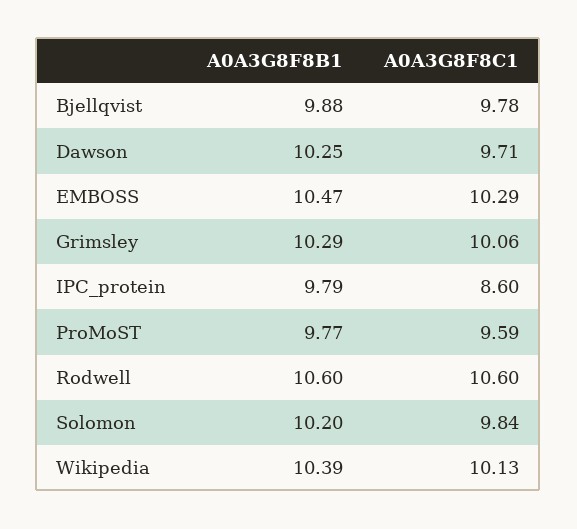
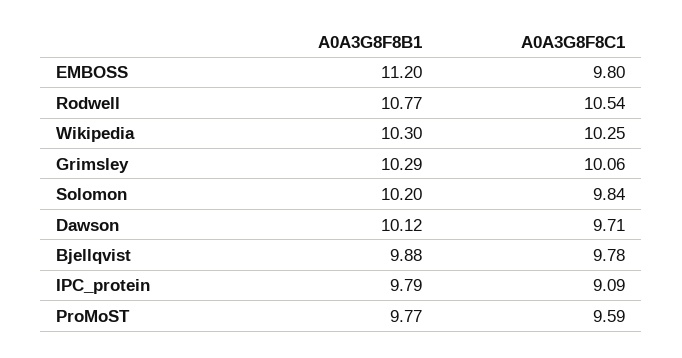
  {
    "A0A3G8F8B1": {
      "Bjellqvist": 9.88,
-     "Dawson": 10.25,
+     "Dawson": 10.12,
-     "EMBOSS": 10.47,
+     "EMBOSS": 11.2,
      "Grimsley": 10.29,
      "IPC_protein": 9.79,
      "ProMoST": 9.77,
-     "Rodwell": 10.6,
+     "Rodwell": 10.77,
      "Solomon": 10.2,
-     "Wikipedia": 10.39
+     "Wikipedia": 10.3
    },
    "A0A3G8F8C1": {
      "Bjellqvist": 9.78,
      "Dawson": 9.71,
-     "EMBOSS": 10.29,
+     "EMBOSS": 9.8,
      "Grimsley": 10.06,
-     "IPC_protein": 8.6,
+     "IPC_protein": 9.09,
      "ProMoST": 9.59,
-     "Rodwell": 10.6,
+     "Rodwell": 10.54,
      "Solomon": 9.84,
-     "Wikipedia": 10.13
+     "Wikipedia": 10.25
    }
  }

